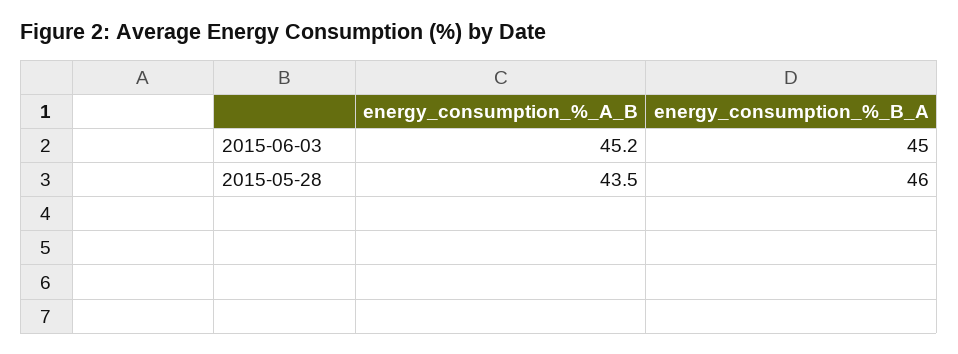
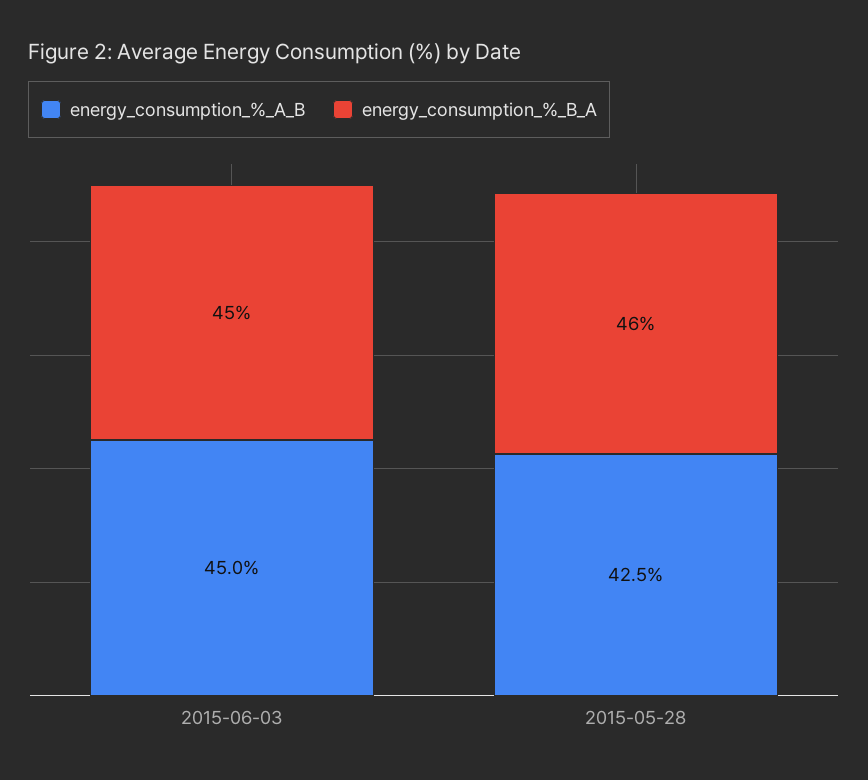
  {
    "energy_consumption_%_A_B": {
-     "2015-06-03": 45.2,
+     "2015-06-03": 45,
-     "2015-05-28": 43.5
+     "2015-05-28": 42.5
    },
    "energy_consumption_%_B_A": {
      "2015-06-03": 45,
      "2015-05-28": 46
    }
  }

